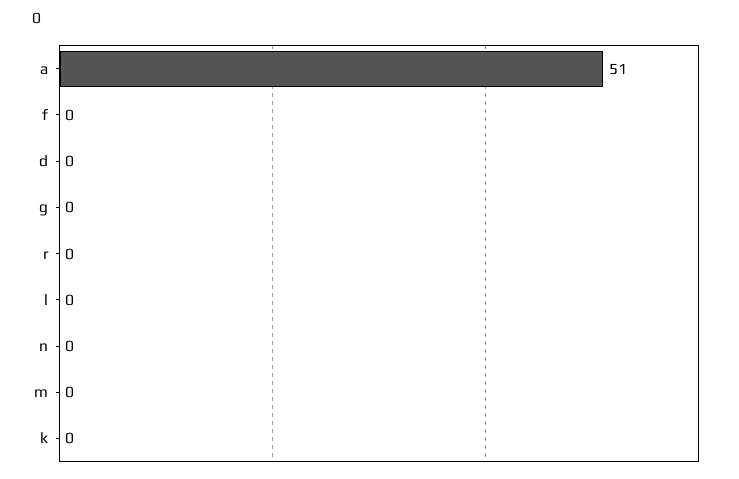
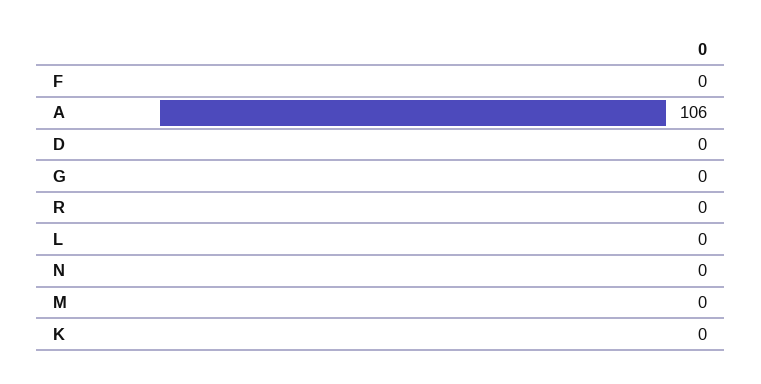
  {
-   "a": 51,
+   "a": 106,
    "f": 0,
    "d": 0,
    "g": 0,
    "r": 0,
    "l": 0,
    "n": 0,
    "m": 0,
    "k": 0
  }

